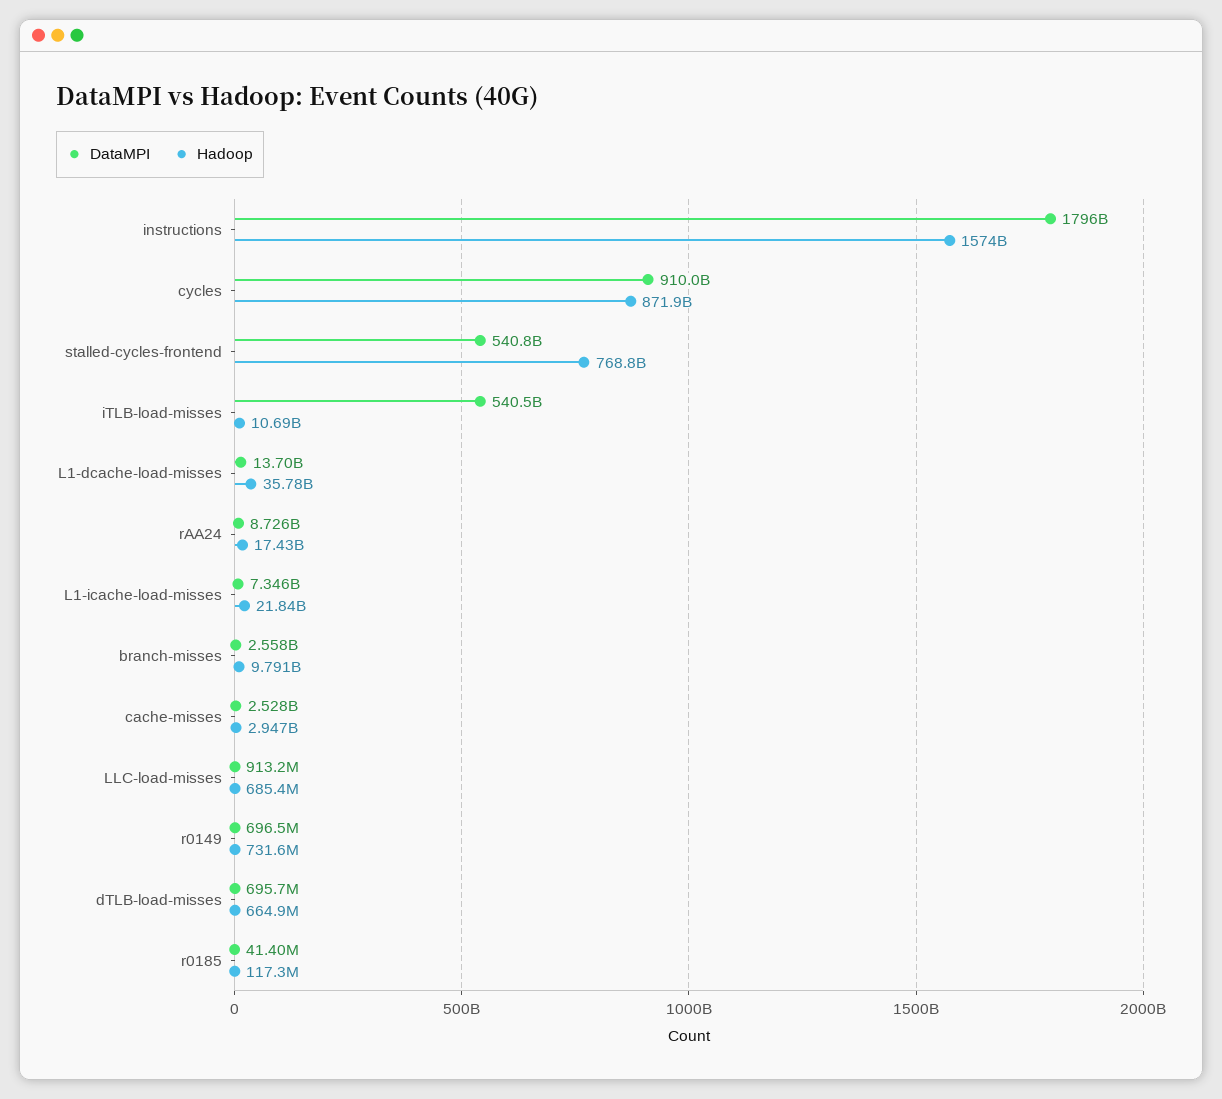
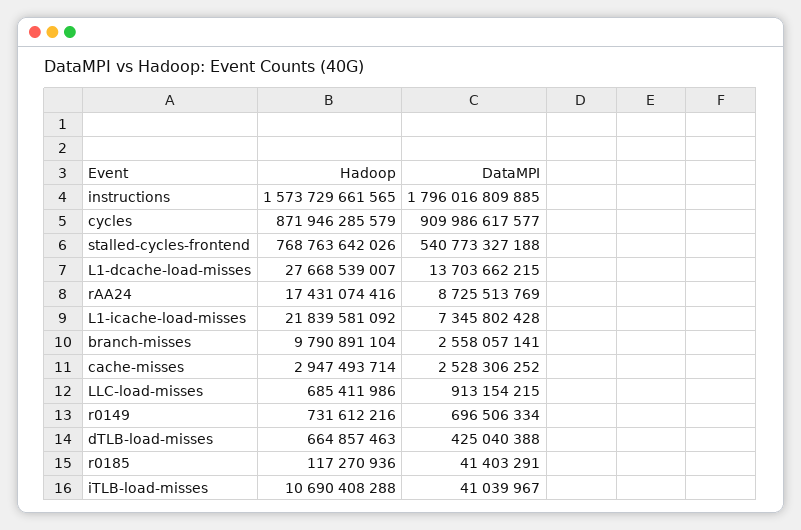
  {
    "DataMPI": {
      "instructions": 1796016809885,
      "cycles": 909986617577,
      "stalled-cycles-frontend": 540773327188,
-     "iTLB-load-misses": 540500000000,
+     "iTLB-load-misses": 41039967,
      "L1-dcache-load-misses": 13703662215,
      "rAA24": 8725513769,
      "L1-icache-load-misses": 7345802428,
      "branch-misses": 2558057141,
      "cache-misses": 2528306252,
      "LLC-load-misses": 913154215,
      "r0149": 696506334,
-     "dTLB-load-misses": 695700000,
+     "dTLB-load-misses": 425040388,
      "r0185": 41403291
    },
    "Hadoop": {
      "instructions": 1573729661565,
      "cycles": 871946285579,
      "stalled-cycles-frontend": 768763642026,
      "iTLB-load-misses": 10690408288,
-     "L1-dcache-load-misses": 35780000000,
+     "L1-dcache-load-misses": 27668539007,
      "rAA24": 17431074416,
      "L1-icache-load-misses": 21839581092,
      "branch-misses": 9790891104,
      "cache-misses": 2947493714,
      "LLC-load-misses": 685411986,
      "r0149": 731612216,
      "dTLB-load-misses": 664857463,
      "r0185": 117270936
    }
  }

